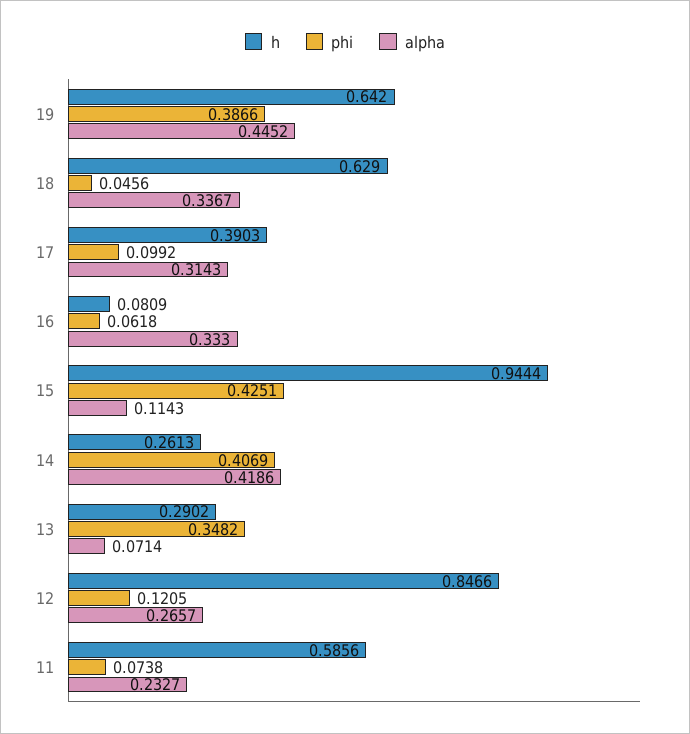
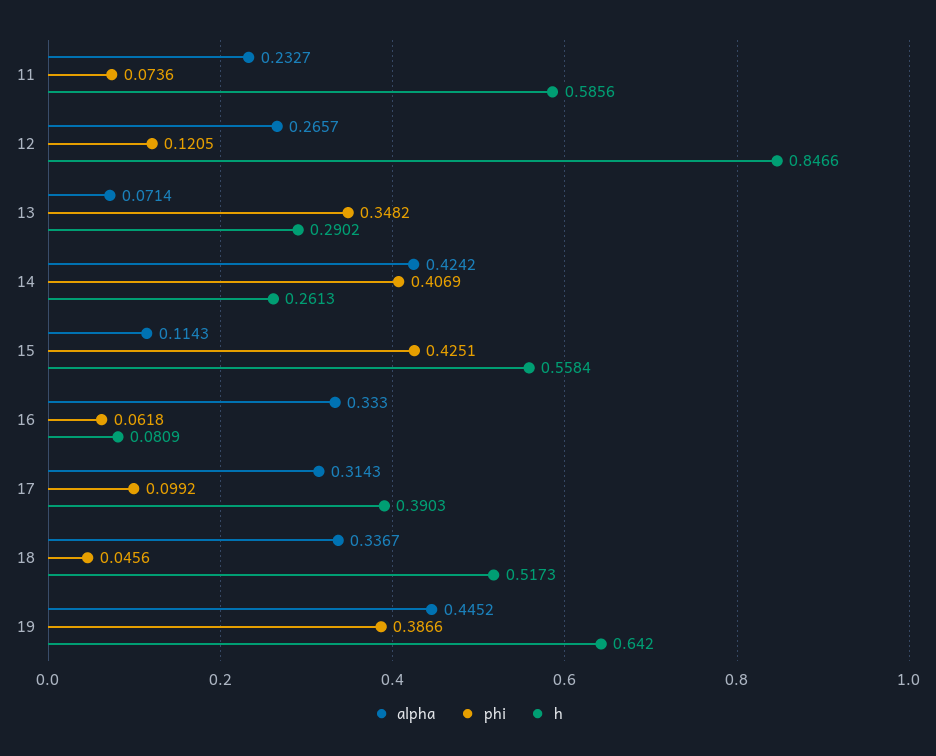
  {
    "h": {
      "19": 0.642,
-     "18": 0.629,
+     "18": 0.5173,
      "17": 0.3903,
      "16": 0.0809,
-     "15": 0.9444,
+     "15": 0.5584,
      "14": 0.2613,
      "13": 0.2902,
      "12": 0.8466,
      "11": 0.5856
    },
    "phi": {
      "19": 0.3866,
      "18": 0.0456,
      "17": 0.0992,
      "16": 0.0618,
      "15": 0.4251,
      "14": 0.4069,
      "13": 0.3482,
      "12": 0.1205,
-     "11": 0.0738
+     "11": 0.0736
    },
    "alpha": {
      "19": 0.4452,
      "18": 0.3367,
      "17": 0.3143,
      "16": 0.333,
      "15": 0.1143,
-     "14": 0.4186,
+     "14": 0.4242,
      "13": 0.0714,
      "12": 0.2657,
      "11": 0.2327
    }
  }

